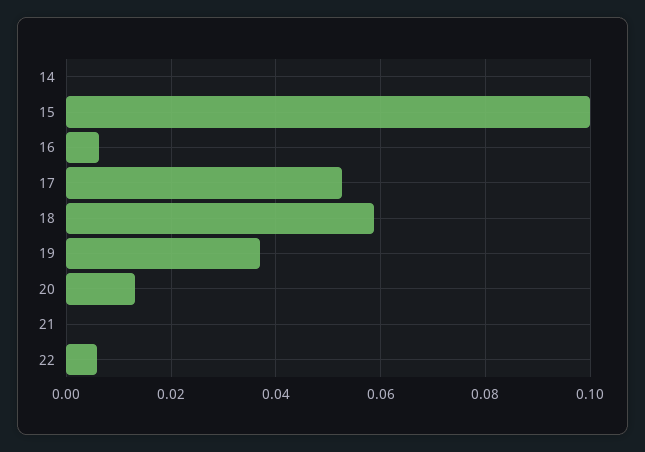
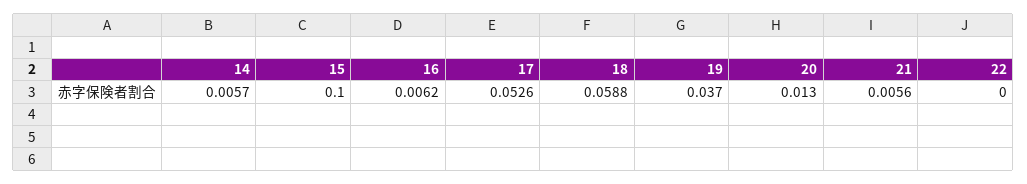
  {
-   "14": 0,
+   "14": 0.0057,
    "15": 0.1,
    "16": 0.0062,
    "17": 0.0526,
    "18": 0.0588,
    "19": 0.037,
    "20": 0.013,
-   "21": 0,
+   "21": 0.0056,
-   "22": 0.006
+   "22": 0
  }

